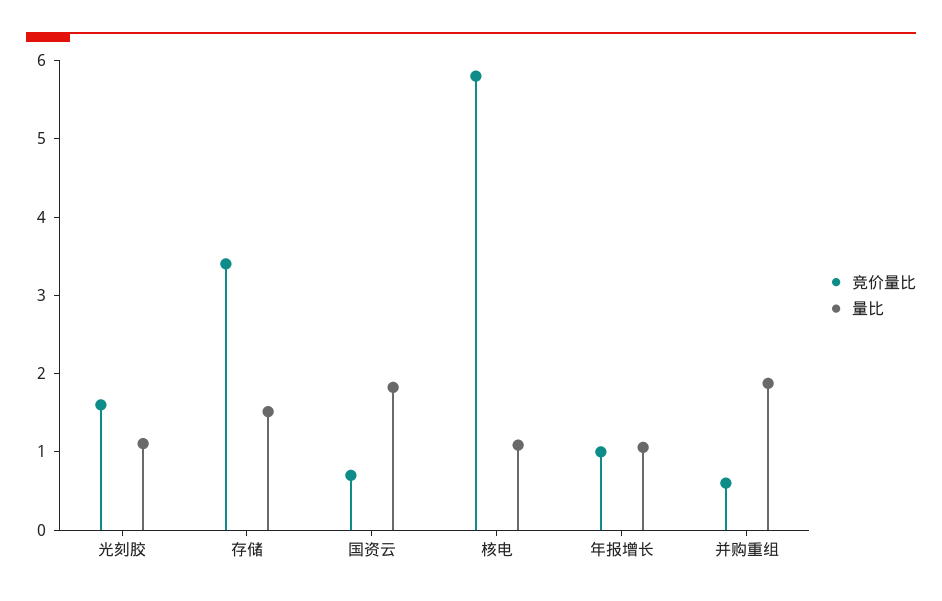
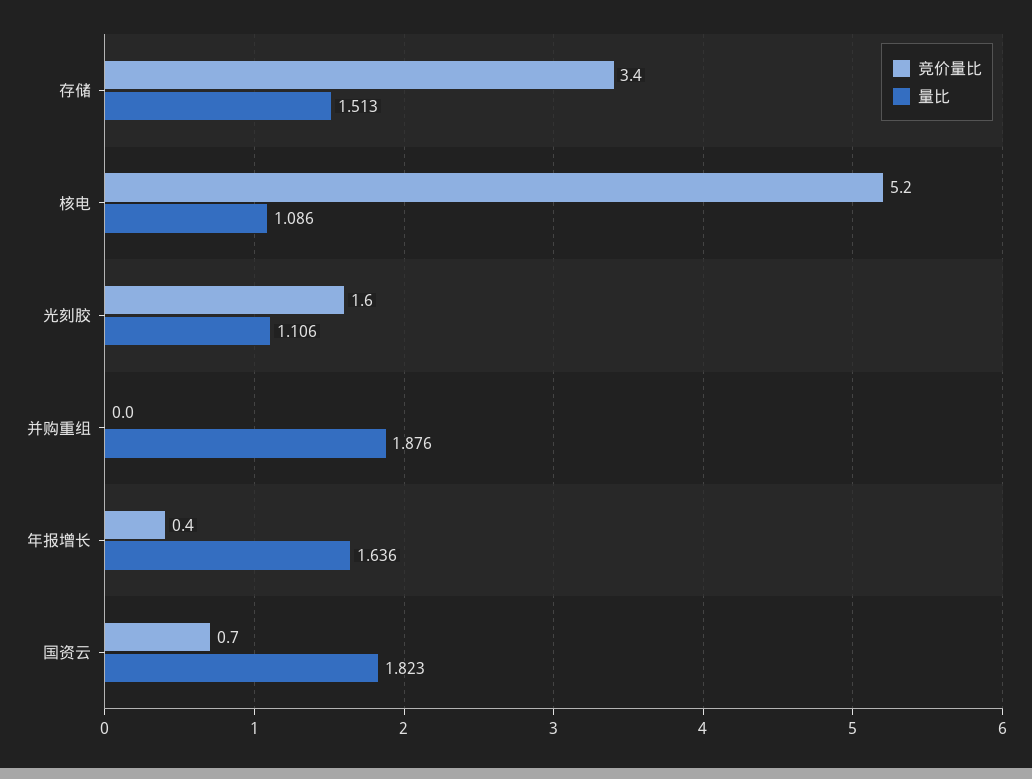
  {
    "竞价量比": {
      "光刻胶": 1.6,
      "存储": 3.4,
      "国资云": 0.7,
-     "核电": 5.8,
+     "核电": 5.2,
-     "年报增长": 1,
+     "年报增长": 0.4,
-     "并购重组": 0.6
+     "并购重组": 0
    },
    "量比": {
      "光刻胶": 1.106,
      "存储": 1.513,
      "国资云": 1.823,
      "核电": 1.086,
-     "年报增长": 1,
+     "年报增长": 1.636,
      "并购重组": 1.876
    }
  }

